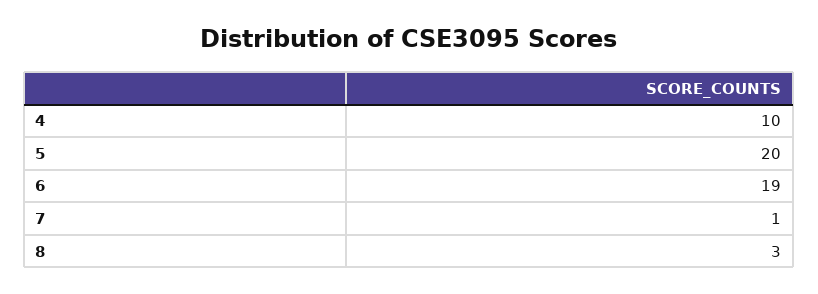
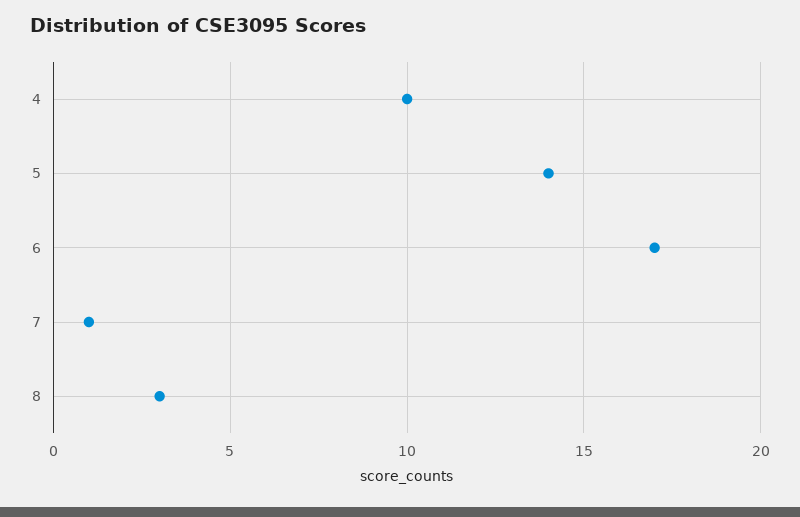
  {
    "4": 10,
-   "5": 20,
+   "5": 14,
-   "6": 19,
+   "6": 17,
    "7": 1,
    "8": 3
  }

